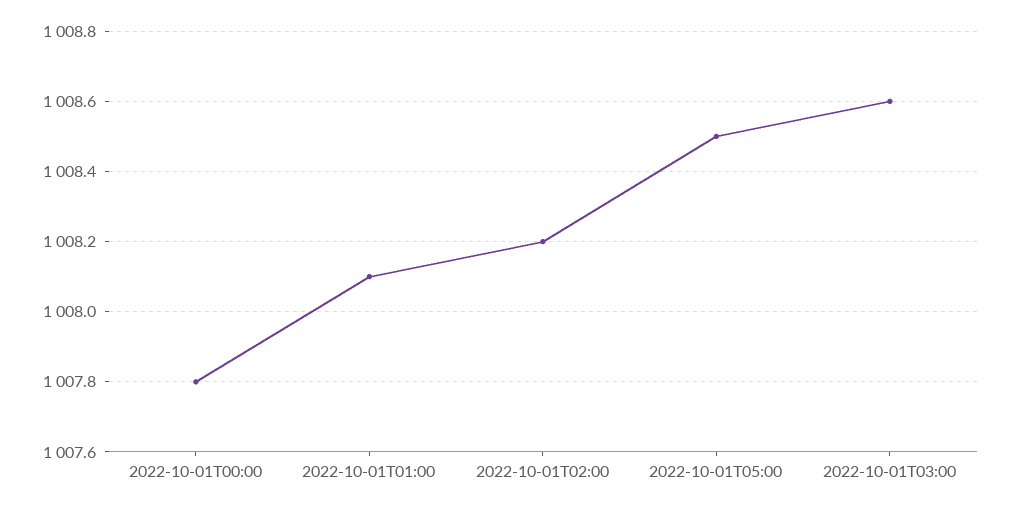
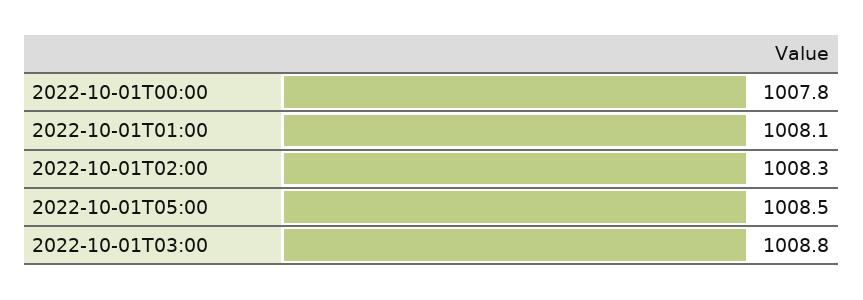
  {
    "2022-10-01T00:00": 1007.8,
    "2022-10-01T01:00": 1008.1,
-   "2022-10-01T02:00": 1008.2,
+   "2022-10-01T02:00": 1008.3,
    "2022-10-01T05:00": 1008.5,
-   "2022-10-01T03:00": 1008.6
+   "2022-10-01T03:00": 1008.8
  }

